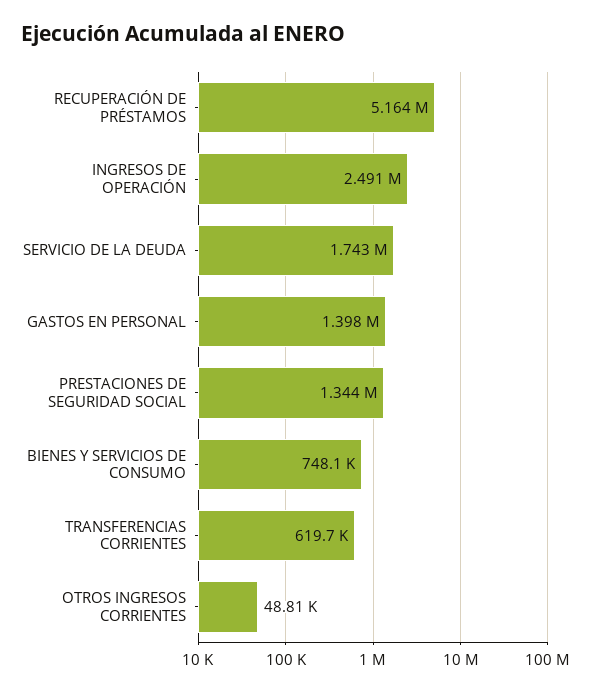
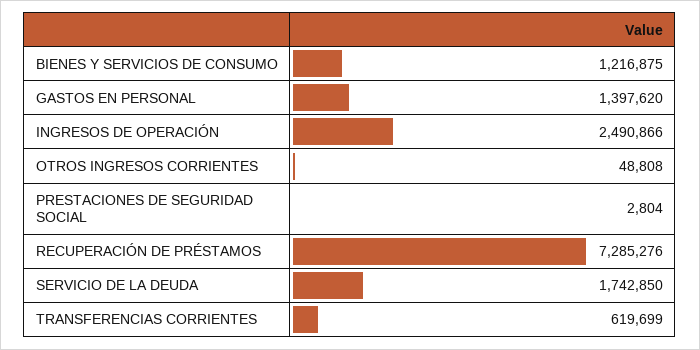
  {
-   "RECUPERACIÓN DE PRÉSTAMOS": 5164000,
+   "RECUPERACIÓN DE PRÉSTAMOS": 7285276,
    "INGRESOS DE OPERACIÓN": 2490866,
    "SERVICIO DE LA DEUDA": 1742850,
    "GASTOS EN PERSONAL": 1397620,
-   "PRESTACIONES DE SEGURIDAD SOCIAL": 1344000,
+   "PRESTACIONES DE SEGURIDAD SOCIAL": 2804,
-   "BIENES Y SERVICIOS DE CONSUMO": 748100,
+   "BIENES Y SERVICIOS DE CONSUMO": 1216875,
    "TRANSFERENCIAS CORRIENTES": 619699,
    "OTROS INGRESOS CORRIENTES": 48808
  }

